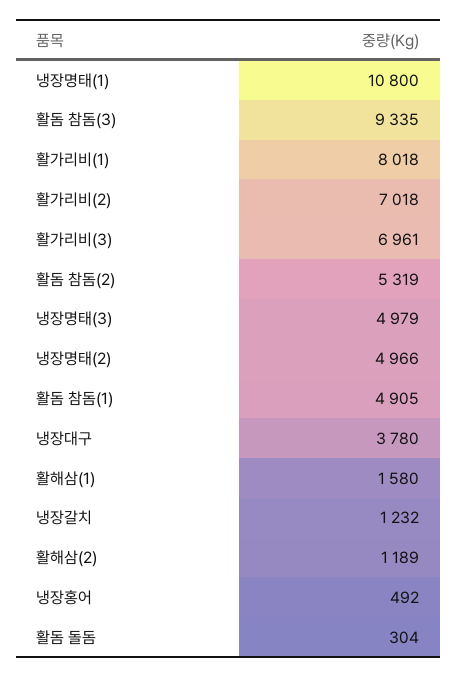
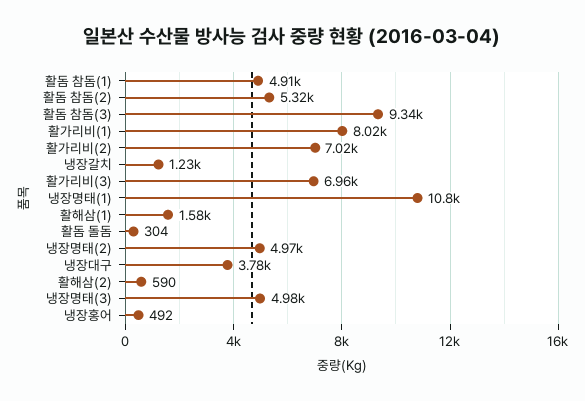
  {
    "냉장명태(1)": 10800,
    "활돔 참돔(3)": 9335,
    "활가리비(1)": 8018,
    "활가리비(2)": 7018,
    "활가리비(3)": 6961,
    "활돔 참돔(2)": 5319,
    "냉장명태(3)": 4979,
    "냉장명태(2)": 4966,
    "활돔 참돔(1)": 4905,
    "냉장대구": 3780,
    "활해삼(1)": 1580,
    "냉장갈치": 1232,
-   "활해삼(2)": 1189,
+   "활해삼(2)": 590,
    "냉장홍어": 492,
    "활돔 돌돔": 304
  }

